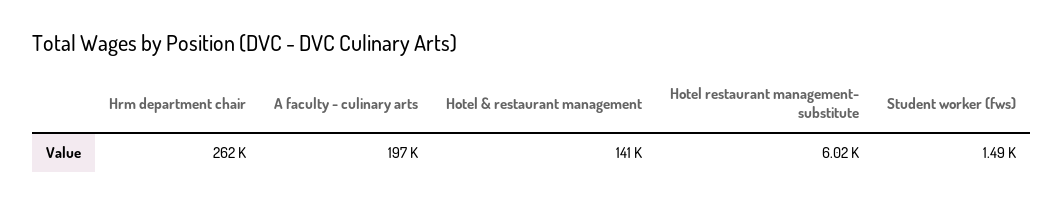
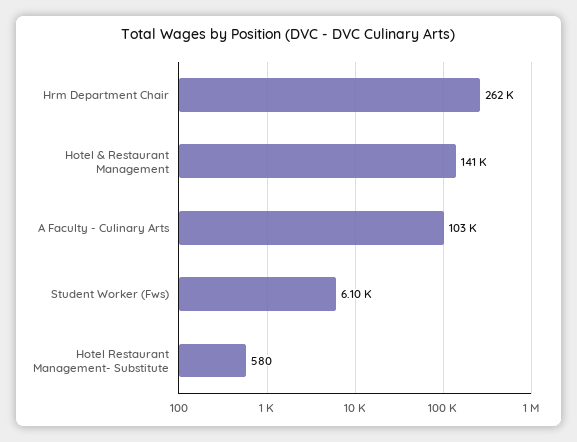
  {
    "Hrm department chair": 262000,
-   "A faculty - culinary arts": 197000,
+   "A faculty - culinary arts": 103000,
    "Hotel & restaurant management": 141000,
-   "Hotel restaurant management- substitute": 6020,
+   "Hotel restaurant management- substitute": 580,
-   "Student worker (fws)": 1490
+   "Student worker (fws)": 6100
  }

